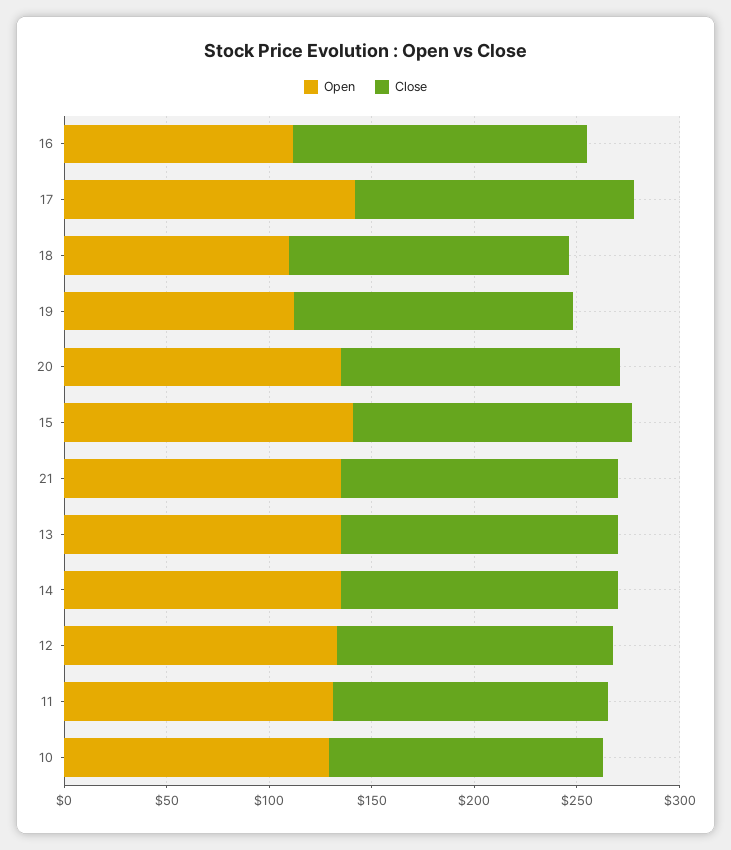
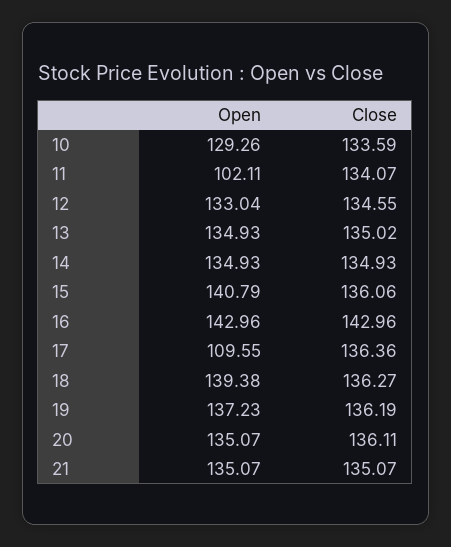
  {
    "Open": {
-     "16": 110,
+     "16": 142.96,
-     "17": 140,
+     "17": 109.55,
-     "18": 110,
+     "18": 139.38,
-     "19": 110,
+     "19": 137.23,
      "20": 135.07,
      "15": 140.79,
      "21": 135.07,
      "13": 134.93,
      "14": 134.93,
      "12": 133.04,
-     "11": 130,
+     "11": 102.11,
      "10": 129.26
    },
    "Close": {
      "16": 142.96,
      "17": 136.36,
      "18": 136.27,
      "19": 136.19,
      "20": 136.11,
      "15": 136.06,
      "21": 135.07,
      "13": 135.02,
      "14": 134.93,
      "12": 134.55,
      "11": 134.07,
      "10": 133.59
    }
  }

